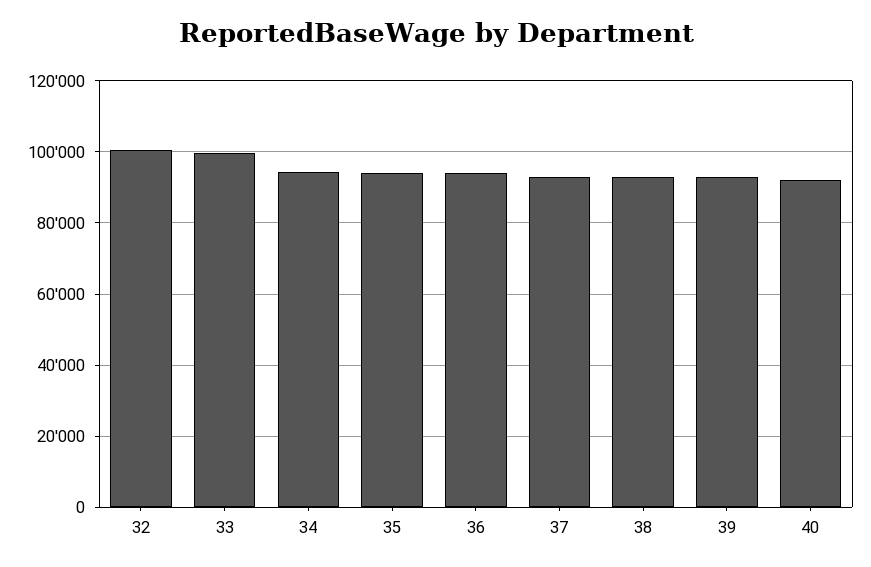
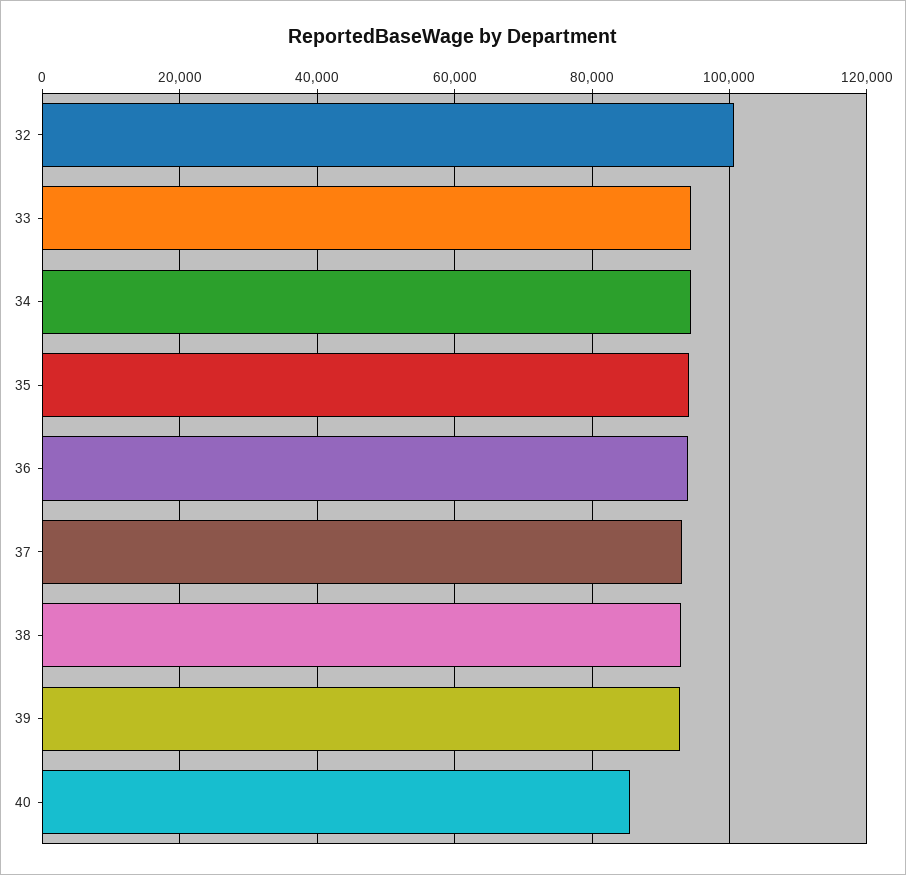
  {
    "32": 100000,
-   "33": 100000,
+   "33": 94000,
    "34": 94000,
    "35": 94000,
    "36": 94000,
    "37": 94000,
    "38": 92000,
    "39": 92000,
-   "40": 92000
+   "40": 86000
  }

